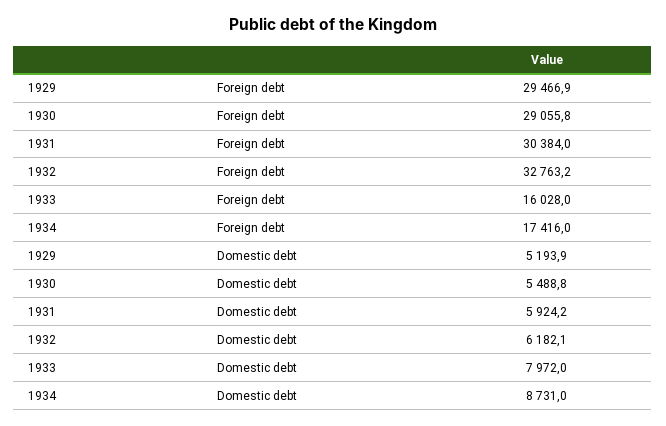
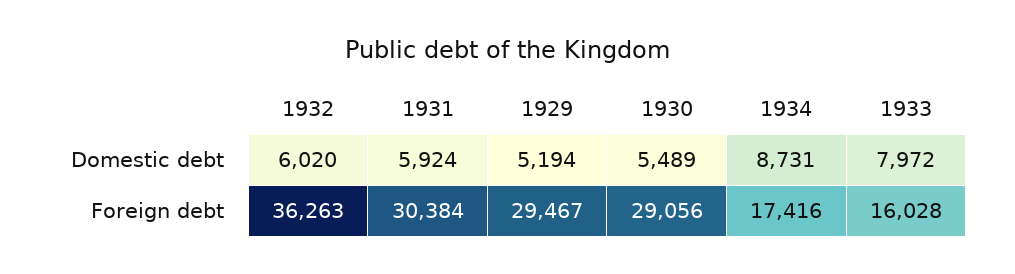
  {
    "1929": {
      "Foreign debt": 29466.9,
      "Domestic debt": 5193.9
    },
    "1930": {
      "Foreign debt": 29055.8,
      "Domestic debt": 5488.8
    },
    "1931": {
      "Foreign debt": 30384,
      "Domestic debt": 5924.2
    },
    "1932": {
-     "Foreign debt": 32763.2,
+     "Foreign debt": 36263,
-     "Domestic debt": 6182.1
+     "Domestic debt": 6020
    },
    "1933": {
      "Foreign debt": 16028,
      "Domestic debt": 7972
    },
    "1934": {
      "Foreign debt": 17416,
      "Domestic debt": 8731
    }
  }

